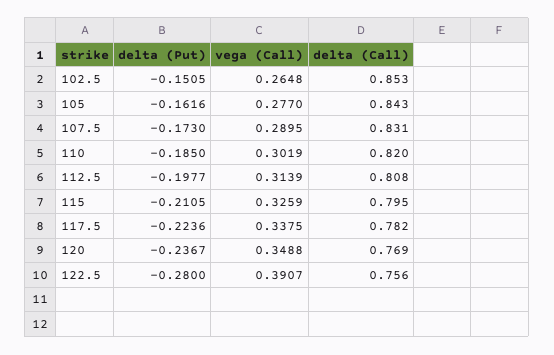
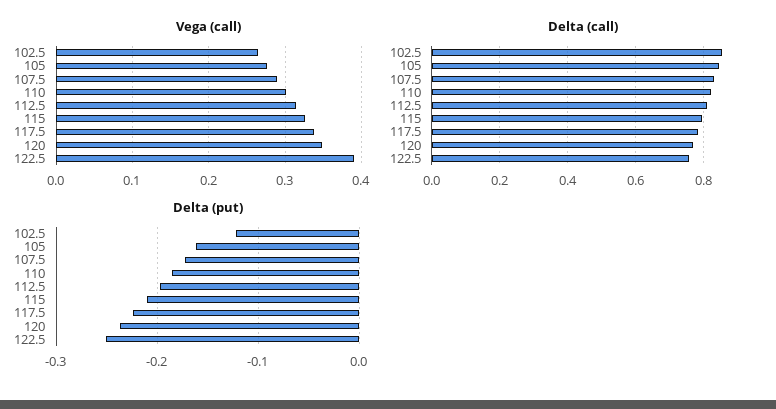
  {
    "delta (Put)": {
-     "102.5": -0.1505,
+     "102.5": -0.12,
      "105": -0.1616,
      "107.5": -0.173,
      "110": -0.185,
      "112.5": -0.1977,
      "115": -0.2105,
      "117.5": -0.2236,
      "120": -0.2367,
-     "122.5": -0.28
+     "122.5": -0.25
    },
    "vega (Call)": {
      "102.5": 0.2648,
      "105": 0.277,
      "107.5": 0.2895,
      "110": 0.3019,
      "112.5": 0.3139,
      "115": 0.3259,
      "117.5": 0.3375,
      "120": 0.3488,
      "122.5": 0.3907
    },
    "delta (Call)": {
      "102.5": 0.853,
      "105": 0.843,
      "107.5": 0.831,
      "110": 0.82,
      "112.5": 0.808,
      "115": 0.795,
      "117.5": 0.782,
      "120": 0.769,
      "122.5": 0.756
    }
  }

